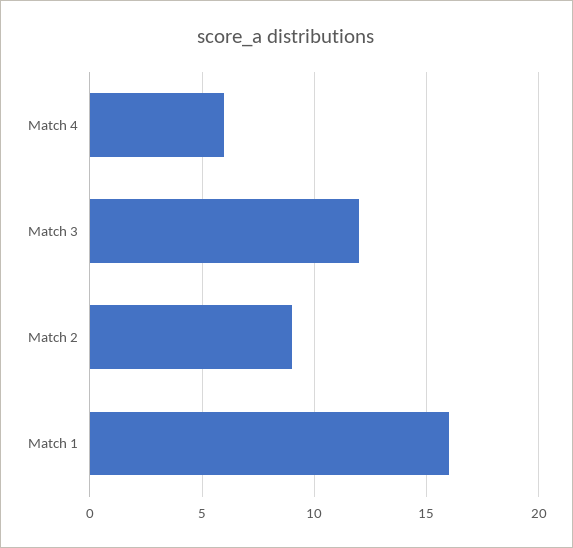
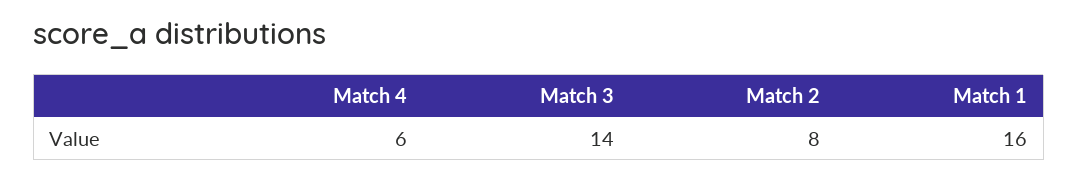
  {
    "Match 4": 6,
-   "Match 3": 12,
+   "Match 3": 14,
-   "Match 2": 9,
+   "Match 2": 8,
    "Match 1": 16
  }

